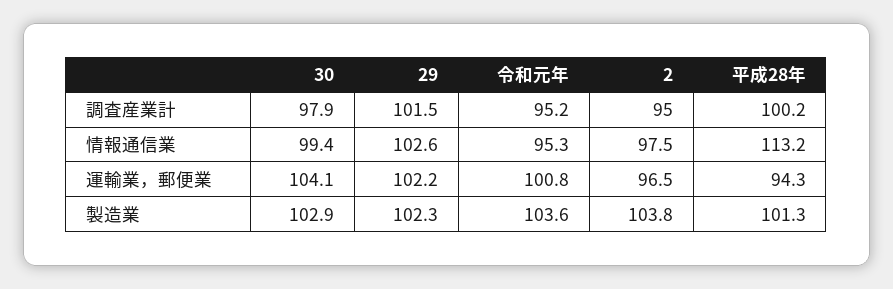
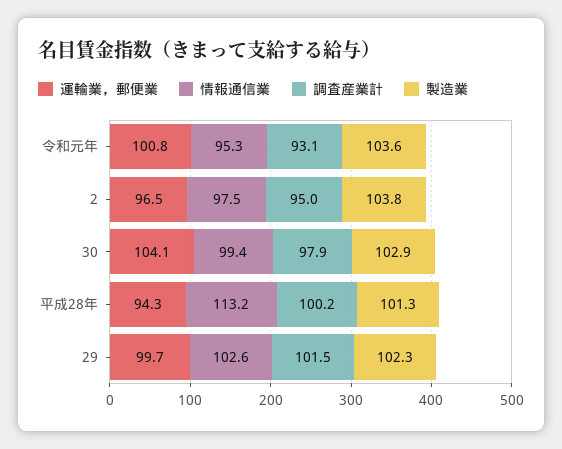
  {
    "調査産業計": {
      "30": 97.9,
      "29": 101.5,
-     "令和元年": 95.2,
+     "令和元年": 93.1,
      "2": 95,
      "平成28年": 100.2
    },
    "情報通信業": {
      "30": 99.4,
      "29": 102.6,
      "令和元年": 95.3,
      "2": 97.5,
      "平成28年": 113.2
    },
    "運輸業，郵便業": {
      "30": 104.1,
-     "29": 102.2,
+     "29": 99.7,
      "令和元年": 100.8,
      "2": 96.5,
      "平成28年": 94.3
    },
    "製造業": {
      "30": 102.9,
      "29": 102.3,
      "令和元年": 103.6,
      "2": 103.8,
      "平成28年": 101.3
    }
  }

